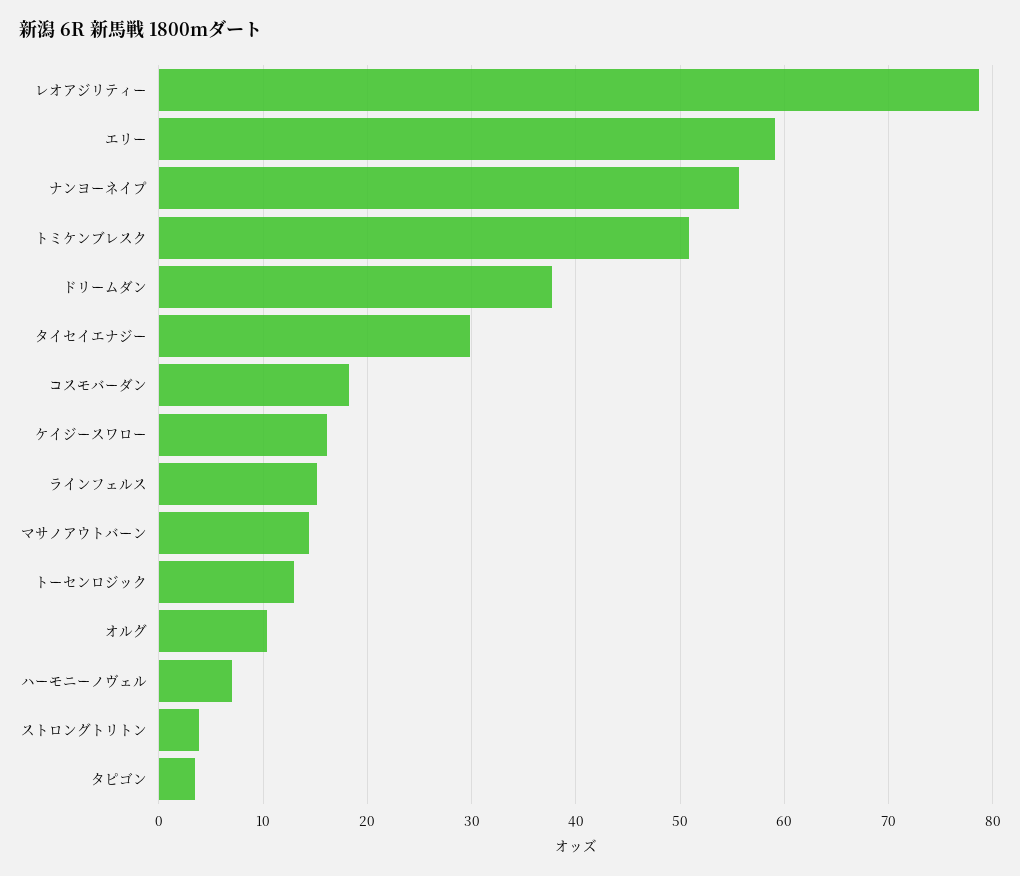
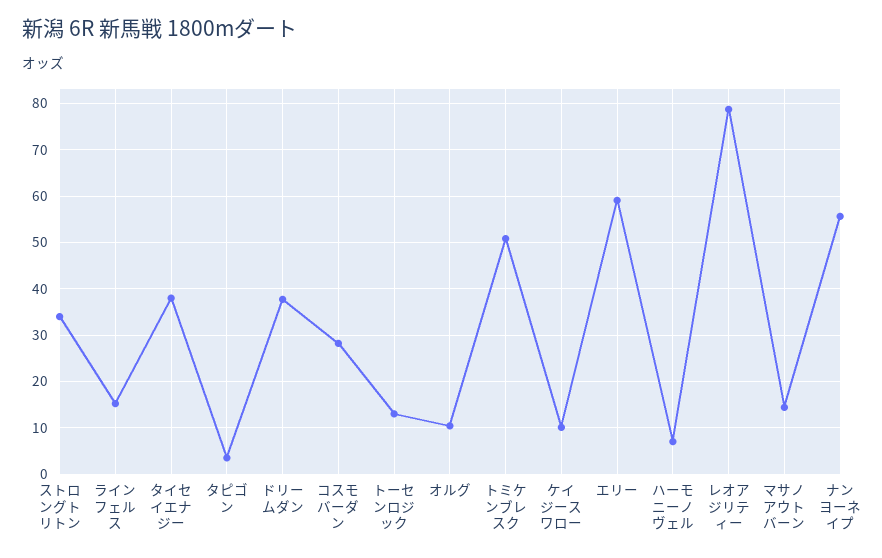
  {
    "レオアジリティー": 79,
    "エリー": 59,
    "ナンヨーネイプ": 56,
    "トミケンブレスク": 51,
    "ドリームダン": 38,
-   "タイセイエナジー": 30,
+   "タイセイエナジー": 38,
-   "コスモバーダン": 18,
+   "コスモバーダン": 28,
-   "ケイジースワロー": 16,
+   "ケイジースワロー": 10,
    "ラインフェルス": 15,
    "マサノアウトバーン": 14,
    "トーセンロジック": 13,
    "オルグ": 10,
    "ハーモニーノヴェル": 7,
-   "ストロングトリトン": 4,
+   "ストロングトリトン": 34,
    "タピゴン": 4
  }

